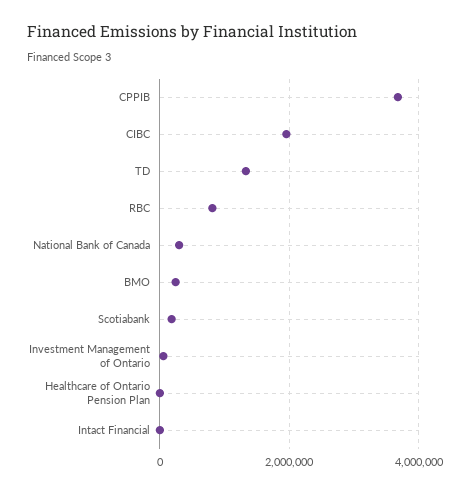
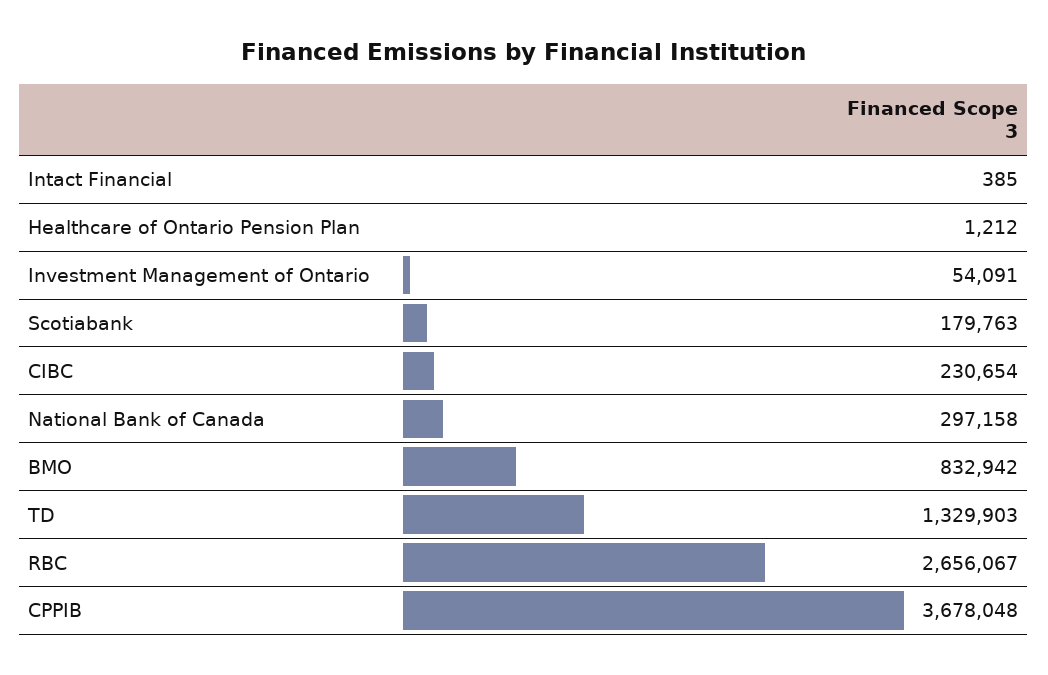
  {
    "CPPIB": 3678048,
-   "CIBC": 2000000,
+   "CIBC": 230654,
    "TD": 1329903,
-   "RBC": 800000,
+   "RBC": 2656067,
    "National Bank of Canada": 297158,
-   "BMO": 200000,
+   "BMO": 832942,
    "Scotiabank": 179763,
    "Investment Management of Ontario": 54091,
    "Healthcare of Ontario Pension Plan": 1212,
    "Intact Financial": 385
  }

